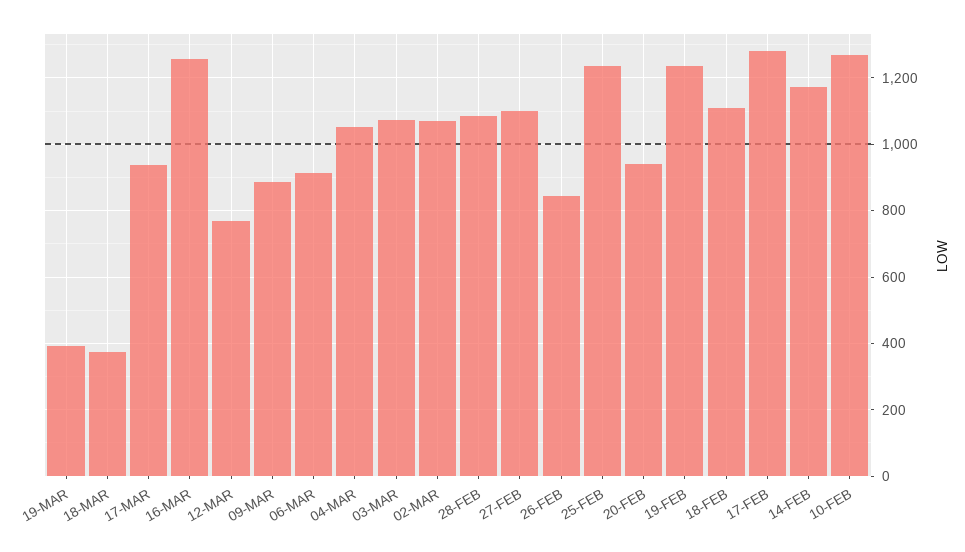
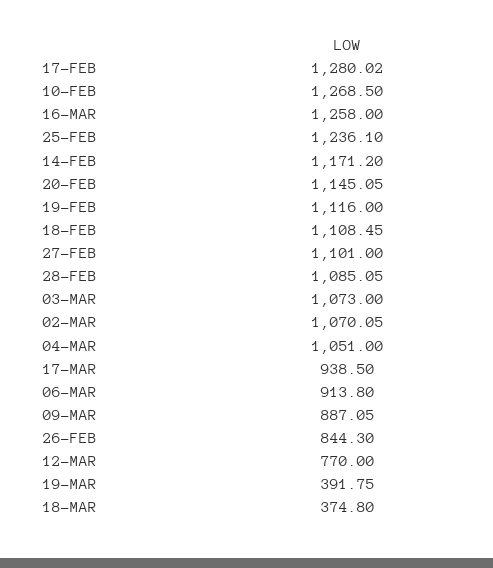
  {
    "19-MAR": 391.75,
    "18-MAR": 374.8,
    "17-MAR": 938.5,
    "16-MAR": 1258,
    "12-MAR": 770,
    "09-MAR": 887.05,
    "06-MAR": 913.8,
    "04-MAR": 1051,
    "03-MAR": 1073,
    "02-MAR": 1070.05,
    "28-FEB": 1085.05,
    "27-FEB": 1101,
    "26-FEB": 844.3,
    "25-FEB": 1236.1,
-   "20-FEB": 940,
+   "20-FEB": 1145.05,
-   "19-FEB": 1240,
+   "19-FEB": 1116,
    "18-FEB": 1108.45,
    "17-FEB": 1280.02,
    "14-FEB": 1171.2,
    "10-FEB": 1268.5
  }

